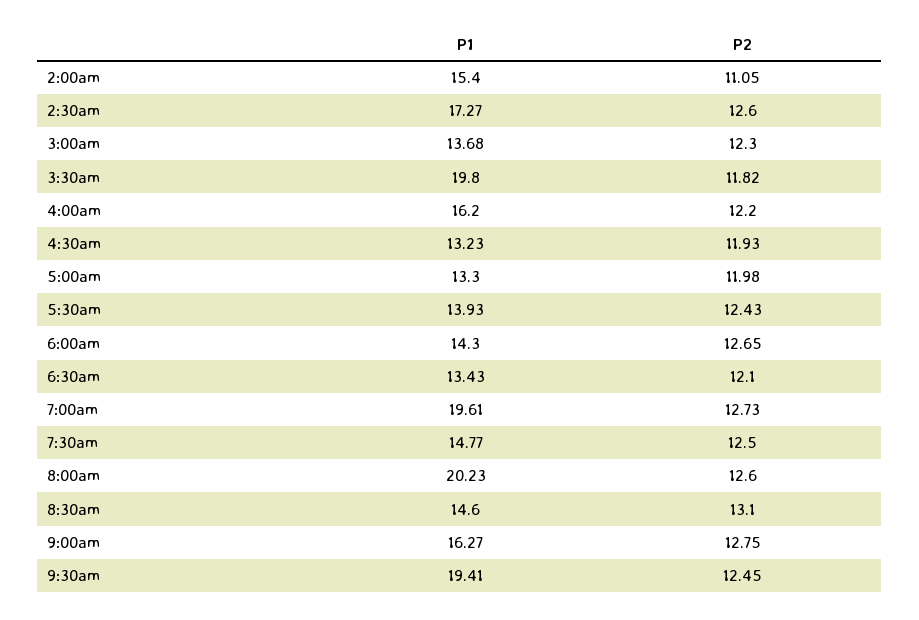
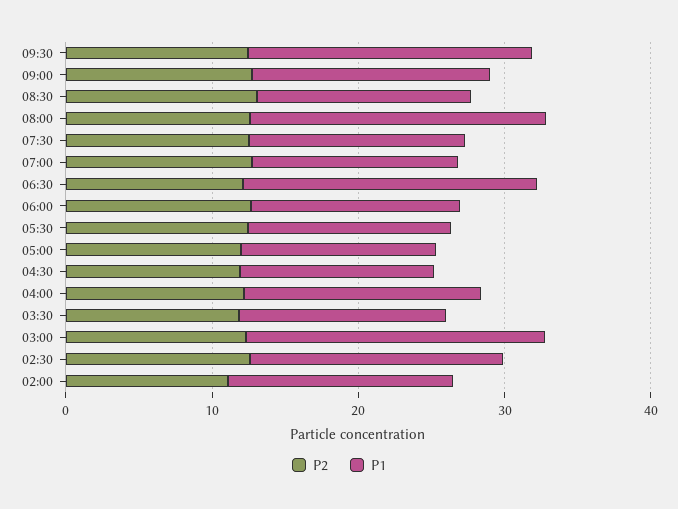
  {
    "P1": {
      "2:00am": 15.4,
      "2:30am": 17.27,
-     "3:00am": 13.68,
+     "3:00am": 20,
-     "3:30am": 19.8,
+     "3:30am": 14,
      "4:00am": 16.2,
      "4:30am": 13.23,
      "5:00am": 13.3,
      "5:30am": 13.93,
      "6:00am": 14.3,
-     "6:30am": 13.43,
+     "6:30am": 20,
-     "7:00am": 19.61,
+     "7:00am": 14,
      "7:30am": 14.77,
      "8:00am": 20.23,
      "8:30am": 14.6,
      "9:00am": 16.27,
      "9:30am": 19.41
    },
    "P2": {
      "2:00am": 11.05,
      "2:30am": 12.6,
      "3:00am": 12.3,
      "3:30am": 11.82,
      "4:00am": 12.2,
      "4:30am": 11.93,
      "5:00am": 11.98,
      "5:30am": 12.43,
      "6:00am": 12.65,
      "6:30am": 12.1,
      "7:00am": 12.73,
      "7:30am": 12.5,
      "8:00am": 12.6,
      "8:30am": 13.1,
      "9:00am": 12.75,
      "9:30am": 12.45
    }
  }

